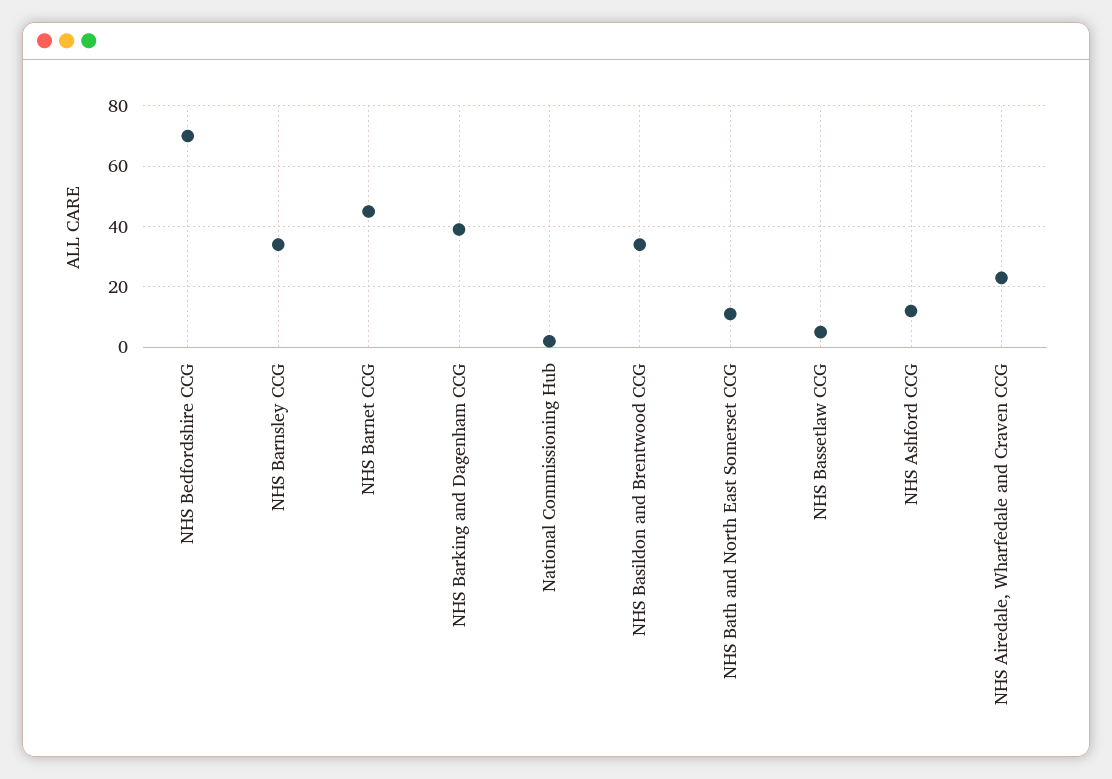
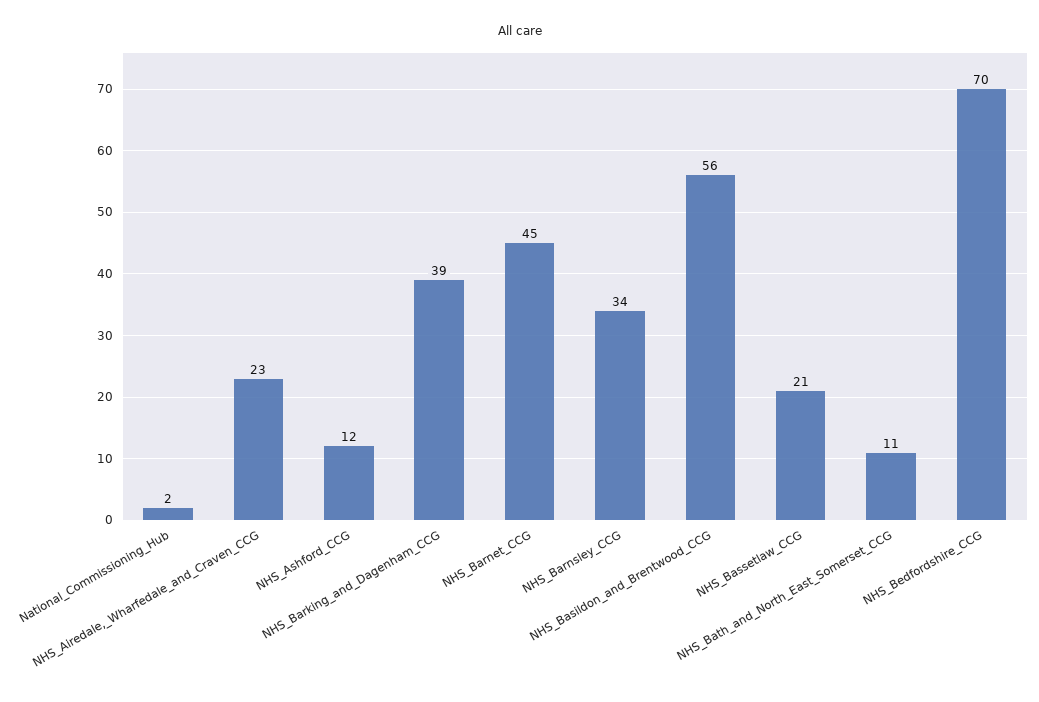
  {
    "NHS Bedfordshire CCG": 70,
    "NHS Barnsley CCG": 34,
    "NHS Barnet CCG": 45,
    "NHS Barking and Dagenham CCG": 39,
    "National Commissioning Hub": 2,
-   "NHS Basildon and Brentwood CCG": 35,
+   "NHS Basildon and Brentwood CCG": 56,
    "NHS Bath and North East Somerset CCG": 11,
-   "NHS Bassetlaw CCG": 5,
+   "NHS Bassetlaw CCG": 21,
    "NHS Ashford CCG": 12,
    "NHS Airedale, Wharfedale and Craven CCG": 23
  }

